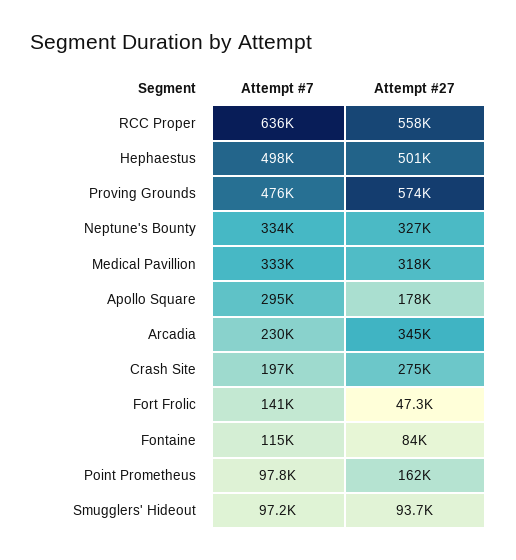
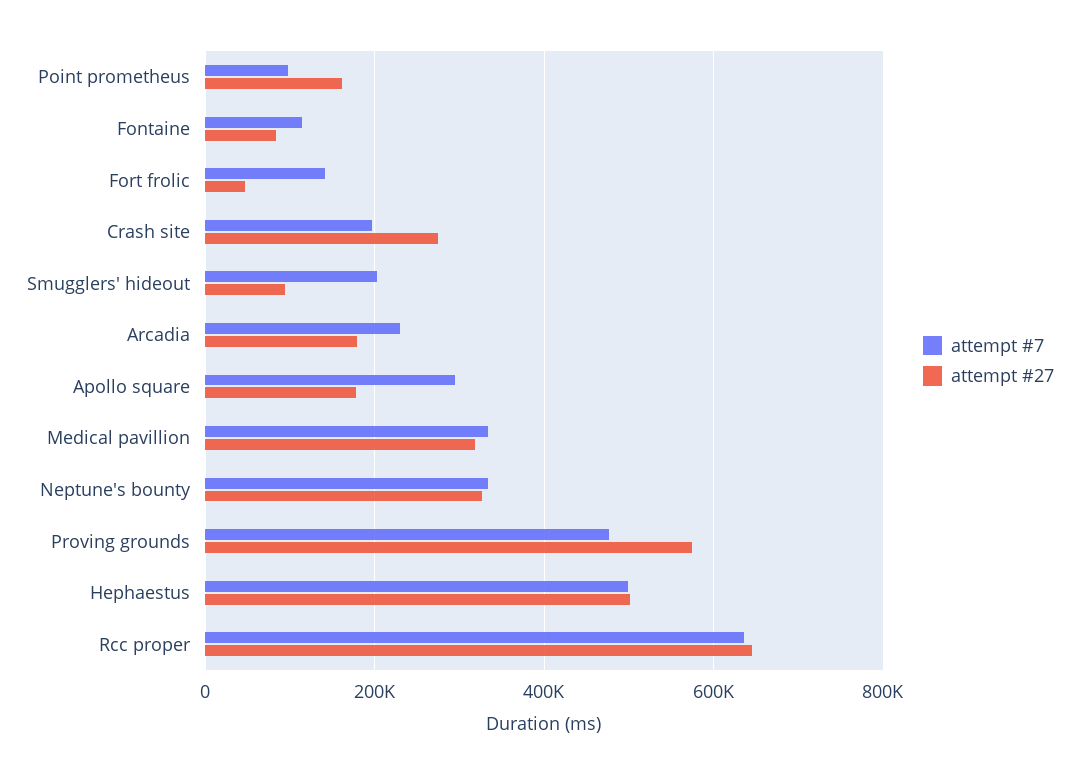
  {
    "Attempt #7": {
      "RCC Proper": 636000,
      "Hephaestus": 498000,
      "Proving Grounds": 476000,
      "Neptune's Bounty": 334000,
      "Medical Pavillion": 333000,
      "Apollo Square": 295000,
      "Arcadia": 230000,
      "Crash Site": 197000,
      "Fort Frolic": 141000,
      "Fontaine": 115000,
      "Point Prometheus": 97800,
-     "Smugglers' Hideout": 97200
+     "Smugglers' Hideout": 200000
    },
    "Attempt #27": {
-     "RCC Proper": 558000,
+     "RCC Proper": 640000,
      "Hephaestus": 501000,
      "Proving Grounds": 574000,
      "Neptune's Bounty": 327000,
      "Medical Pavillion": 318000,
      "Apollo Square": 178000,
-     "Arcadia": 345000,
+     "Arcadia": 180000,
      "Crash Site": 275000,
      "Fort Frolic": 47300,
      "Fontaine": 84000,
      "Point Prometheus": 162000,
      "Smugglers' Hideout": 93700
    }
  }

